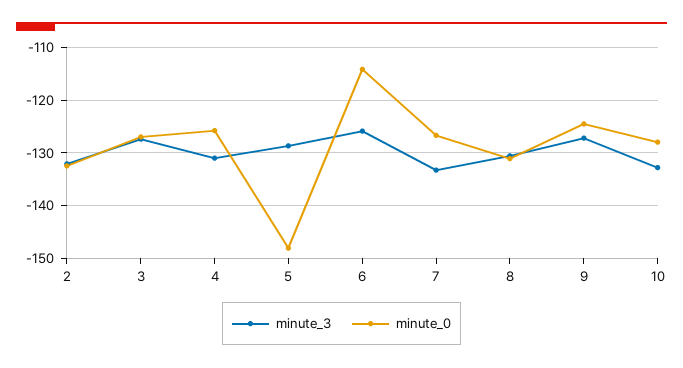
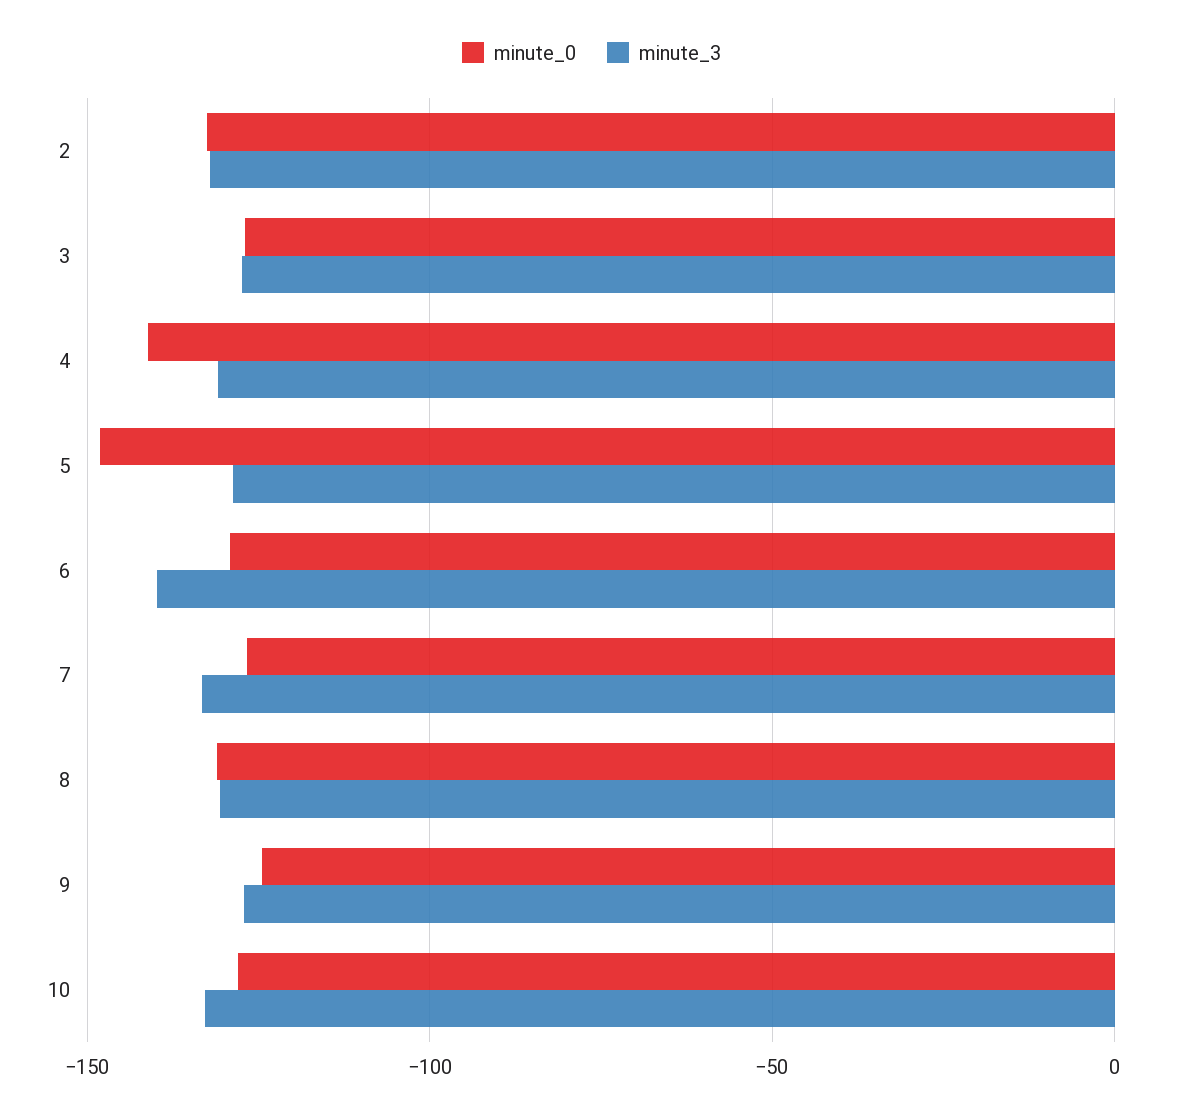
  {
    "minute_3": {
      "2": -132,
      "3": -128,
      "4": -132,
      "5": -128,
-     "6": -126,
+     "6": -140,
      "7": -134,
      "8": -130,
      "9": -128,
      "10": -132
    },
    "minute_0": {
      "2": -132,
      "3": -128,
-     "4": -126,
+     "4": -140,
      "5": -148,
-     "6": -114,
+     "6": -130,
      "7": -126,
      "8": -132,
      "9": -124,
      "10": -128
    }
  }

